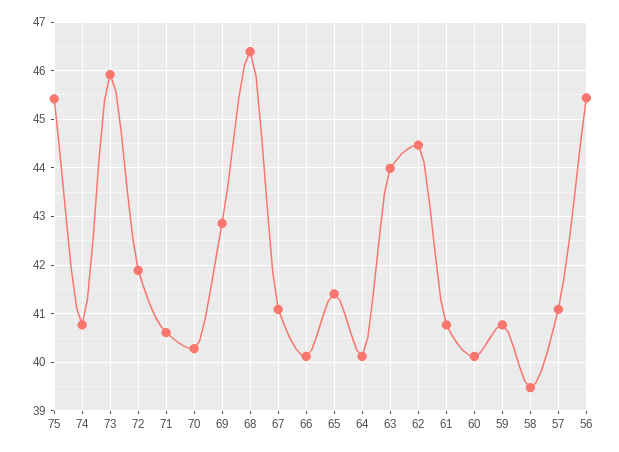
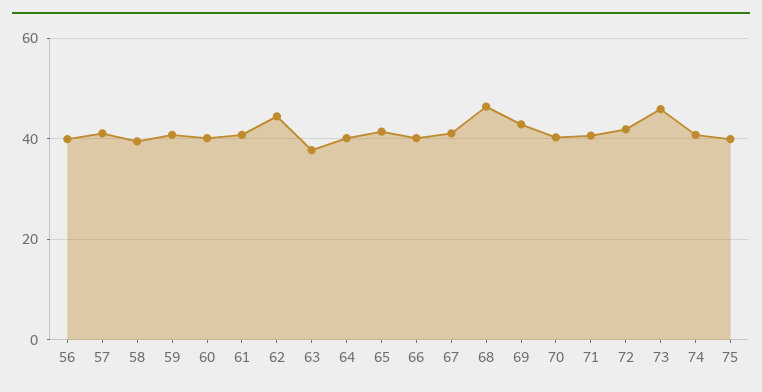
  {
-   "75": 45.4,
+   "75": 40,
    "74": 40.8,
    "73": 46,
    "72": 41.8,
    "71": 40.6,
    "70": 40.2,
    "69": 42.8,
    "68": 46.4,
    "67": 41,
    "66": 40.2,
    "65": 41.4,
    "64": 40.2,
-   "63": 44,
+   "63": 38,
    "62": 44.4,
    "61": 40.8,
    "60": 40.2,
    "59": 40.8,
    "58": 39.4,
    "57": 41,
-   "56": 45.4
+   "56": 40
  }

